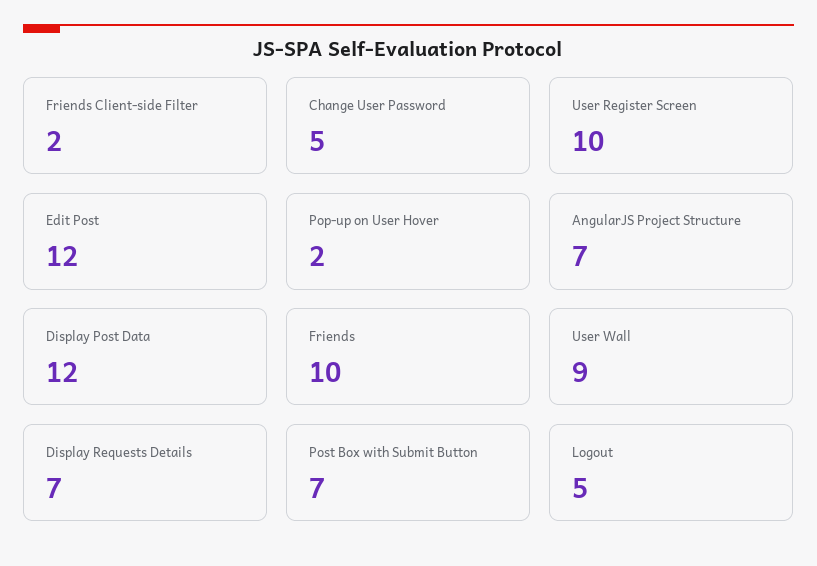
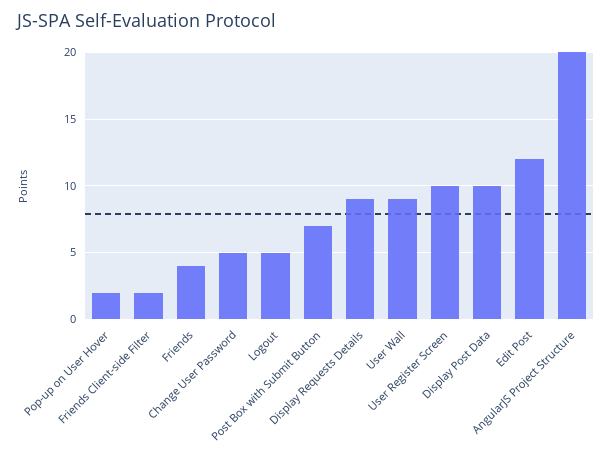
  {
    "Friends Client-side Filter": 2,
    "Change User Password": 5,
    "User Register Screen": 10,
    "Edit Post": 12,
    "Pop-up on User Hover": 2,
-   "AngularJS Project Structure": 7,
+   "AngularJS Project Structure": 20,
-   "Display Post Data": 12,
+   "Display Post Data": 10,
-   "Friends": 10,
+   "Friends": 4,
    "User Wall": 9,
-   "Display Requests Details": 7,
+   "Display Requests Details": 9,
    "Post Box with Submit Button": 7,
    "Logout": 5
  }

